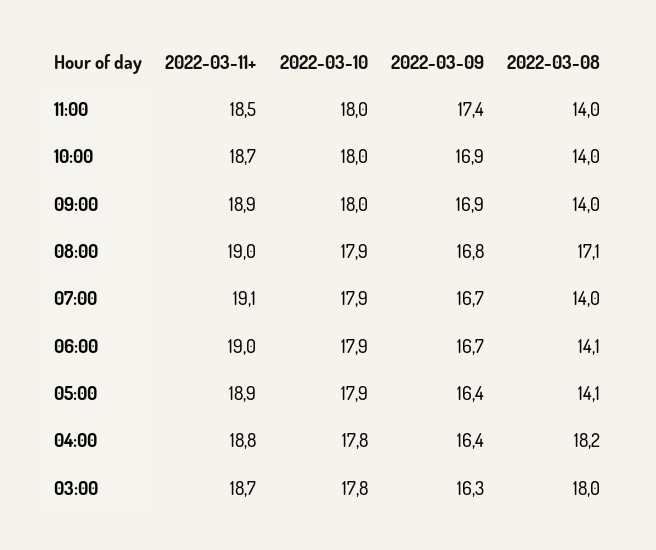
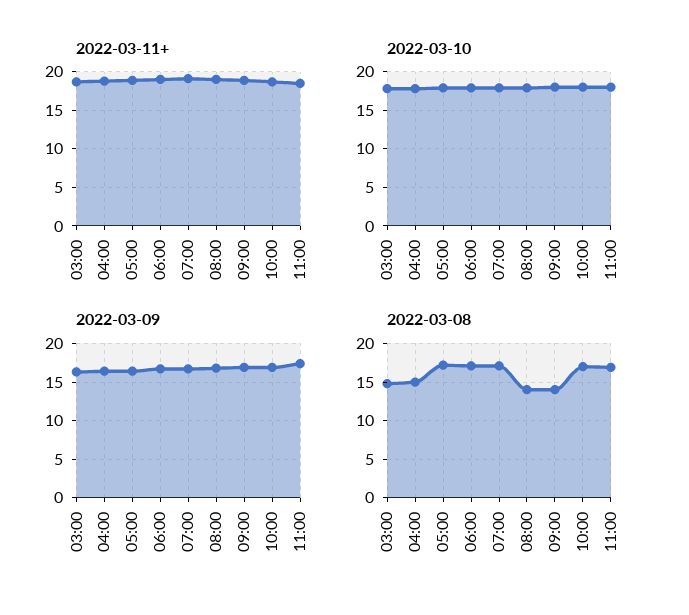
  {
    "2022-03-11+": {
      "11:00": 18.5,
      "10:00": 18.7,
      "09:00": 18.9,
      "08:00": 19,
      "07:00": 19.1,
      "06:00": 19,
      "05:00": 18.9,
      "04:00": 18.8,
      "03:00": 18.7
    },
    "2022-03-10": {
      "11:00": 18,
      "10:00": 18,
      "09:00": 18,
      "08:00": 17.9,
      "07:00": 17.9,
      "06:00": 17.9,
      "05:00": 17.9,
      "04:00": 17.8,
      "03:00": 17.8
    },
    "2022-03-09": {
      "11:00": 17.4,
      "10:00": 16.9,
      "09:00": 16.9,
      "08:00": 16.8,
      "07:00": 16.7,
      "06:00": 16.7,
      "05:00": 16.4,
      "04:00": 16.4,
      "03:00": 16.3
    },
    "2022-03-08": {
-     "11:00": 14,
+     "11:00": 17,
-     "10:00": 14,
+     "10:00": 17,
      "09:00": 14,
-     "08:00": 17.1,
+     "08:00": 14,
-     "07:00": 14,
+     "07:00": 17,
-     "06:00": 14.1,
+     "06:00": 17,
-     "05:00": 14.1,
+     "05:00": 17,
-     "04:00": 18.2,
+     "04:00": 15,
-     "03:00": 18
+     "03:00": 15
    }
  }

